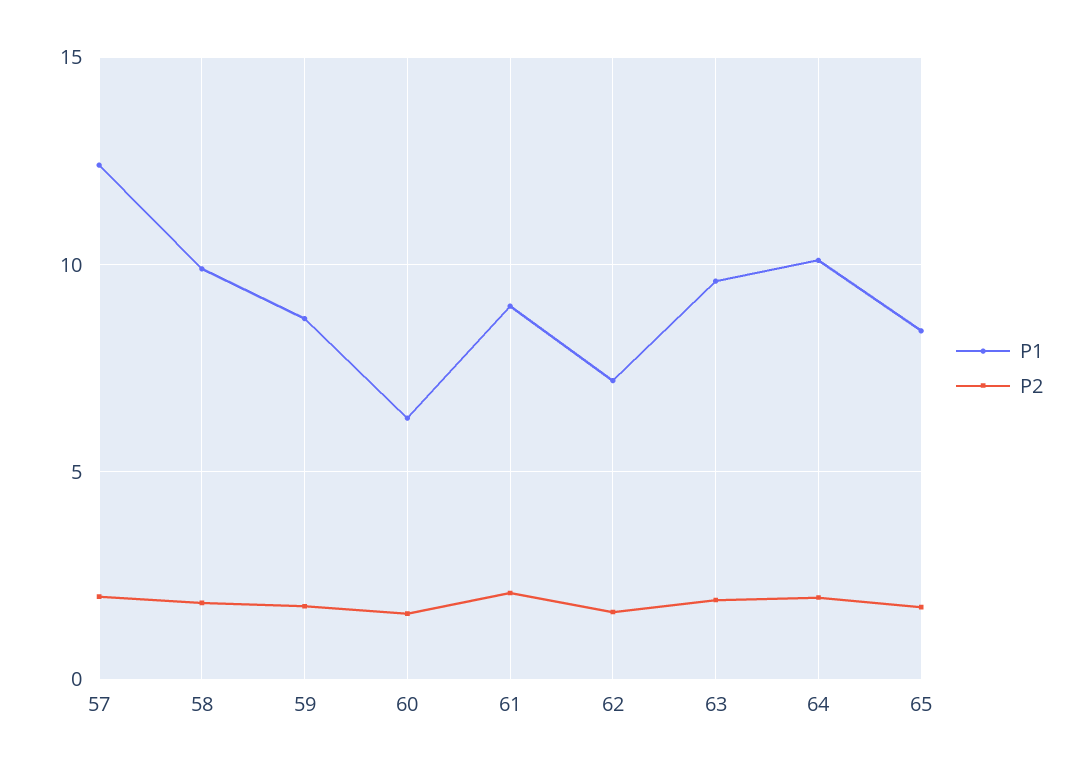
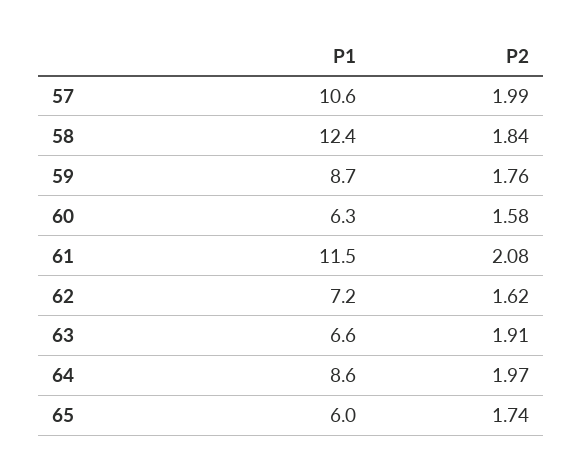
  {
    "P1": {
-     "57": 12.5,
+     "57": 10.6,
-     "58": 10,
+     "58": 12.4,
      "59": 8.7,
      "60": 6.3,
-     "61": 9,
+     "61": 11.5,
      "62": 7.2,
-     "63": 9.5,
+     "63": 6.6,
-     "64": 10,
+     "64": 8.6,
-     "65": 8.5
+     "65": 6
    },
    "P2": {
      "57": 1.99,
      "58": 1.84,
      "59": 1.76,
      "60": 1.58,
      "61": 2.08,
      "62": 1.62,
      "63": 1.91,
      "64": 1.97,
      "65": 1.74
    }
  }

